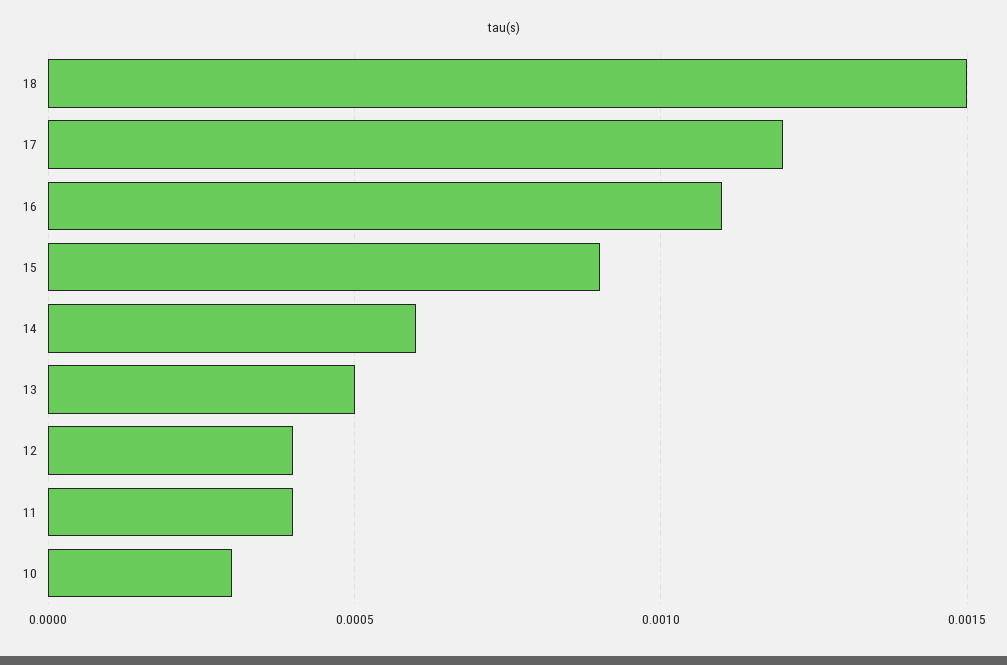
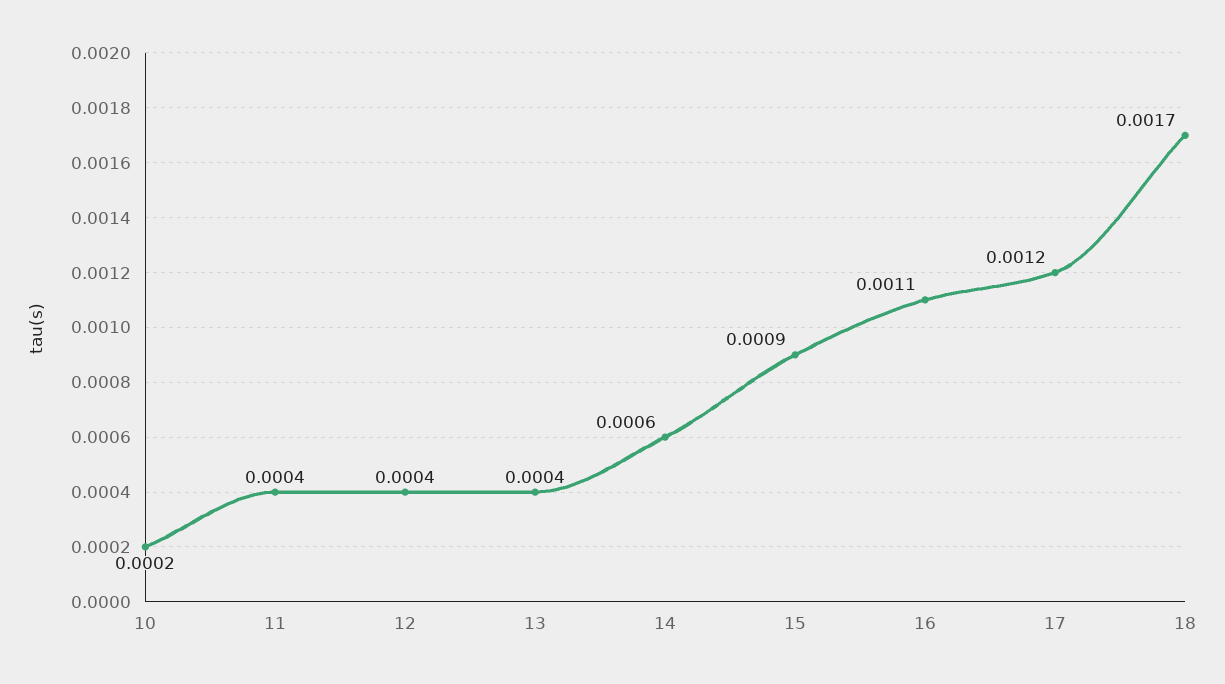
  {
-   "18": 0.0015,
+   "18": 0.0017,
    "17": 0.0012,
    "16": 0.0011,
    "15": 0.0009,
    "14": 0.0006,
-   "13": 0.0005,
+   "13": 0.0004,
    "12": 0.0004,
    "11": 0.0004,
-   "10": 0.0003
+   "10": 0.0002
  }

